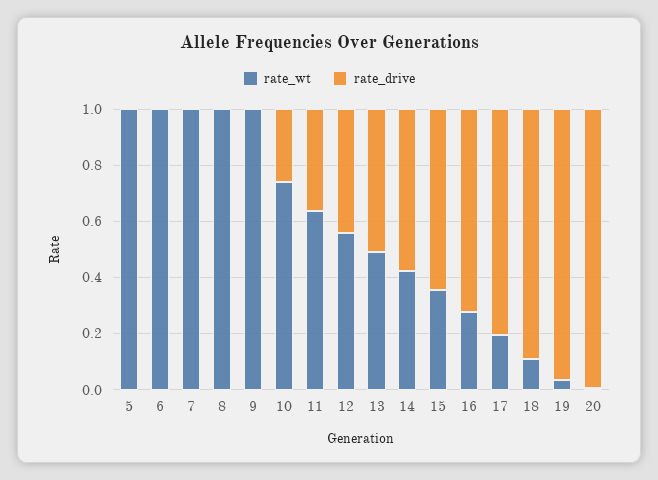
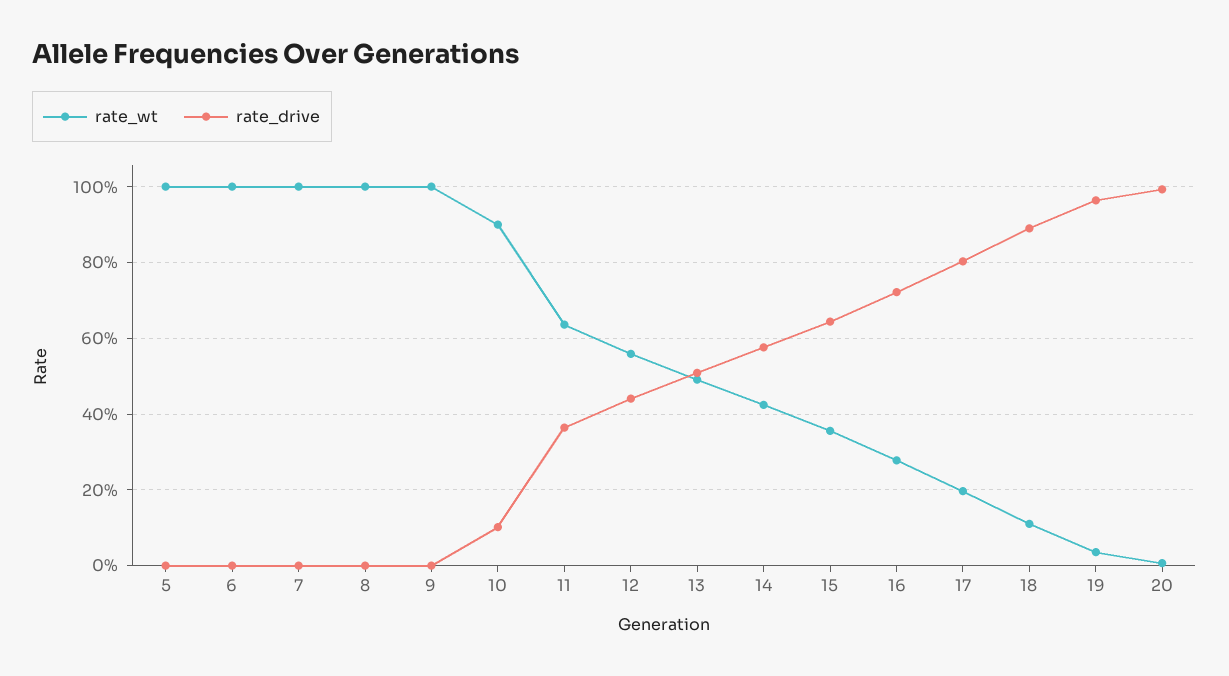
  {
    "rate_wt": {
      "5": 1,
      "6": 1,
      "7": 1,
      "8": 1,
      "9": 1,
-     "10": 0.75,
+     "10": 0.9,
      "11": 0.64,
      "12": 0.56,
      "13": 0.5,
      "14": 0.42,
      "15": 0.36,
      "16": 0.28,
      "17": 0.2,
      "18": 0.12,
      "19": 0.04,
      "20": 0
    },
    "rate_drive": {
      "5": 0,
      "6": 0,
      "7": 0,
      "8": 0,
      "9": 0,
-     "10": 0.25,
+     "10": 0.1,
      "11": 0.36,
      "12": 0.44,
      "13": 0.5,
      "14": 0.58,
      "15": 0.64,
      "16": 0.72,
      "17": 0.8,
      "18": 0.9,
      "19": 0.96,
      "20": 1
    }
  }

